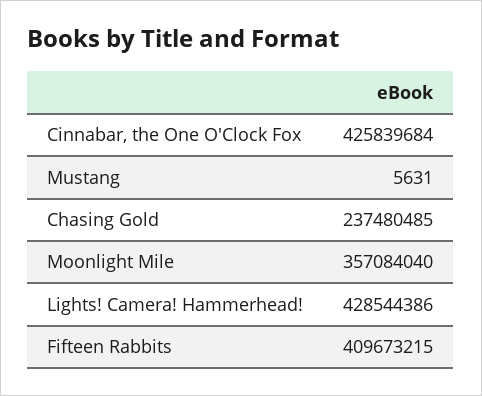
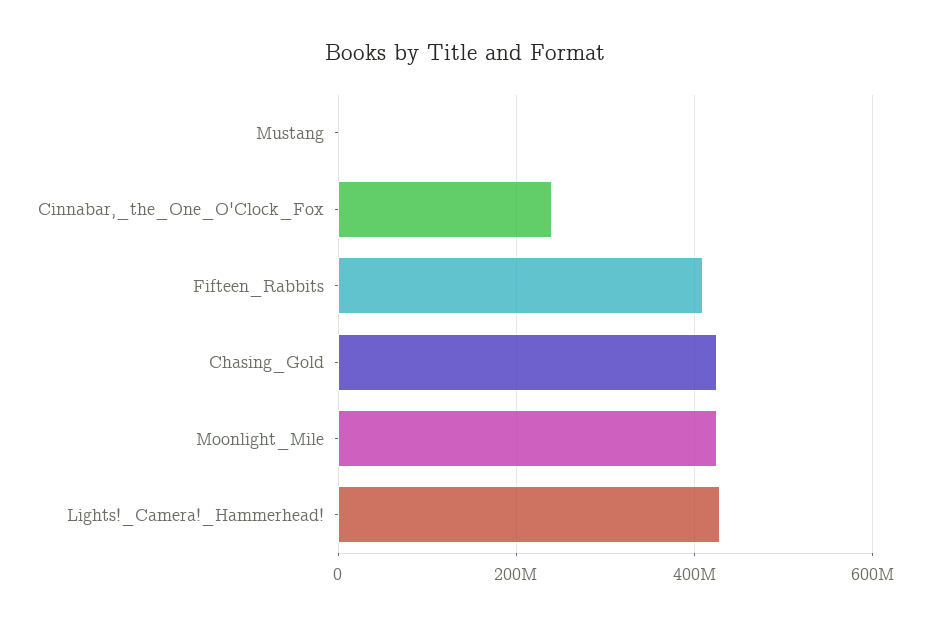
  {
-   "Cinnabar, the One O'Clock Fox": 425839684,
+   "Cinnabar, the One O'Clock Fox": 240000000,
    "Mustang": 5631,
-   "Chasing Gold": 237480485,
+   "Chasing Gold": 420000000,
-   "Moonlight Mile": 357084040,
+   "Moonlight Mile": 420000000,
    "Lights! Camera! Hammerhead!": 428544386,
    "Fifteen Rabbits": 409673215
  }

